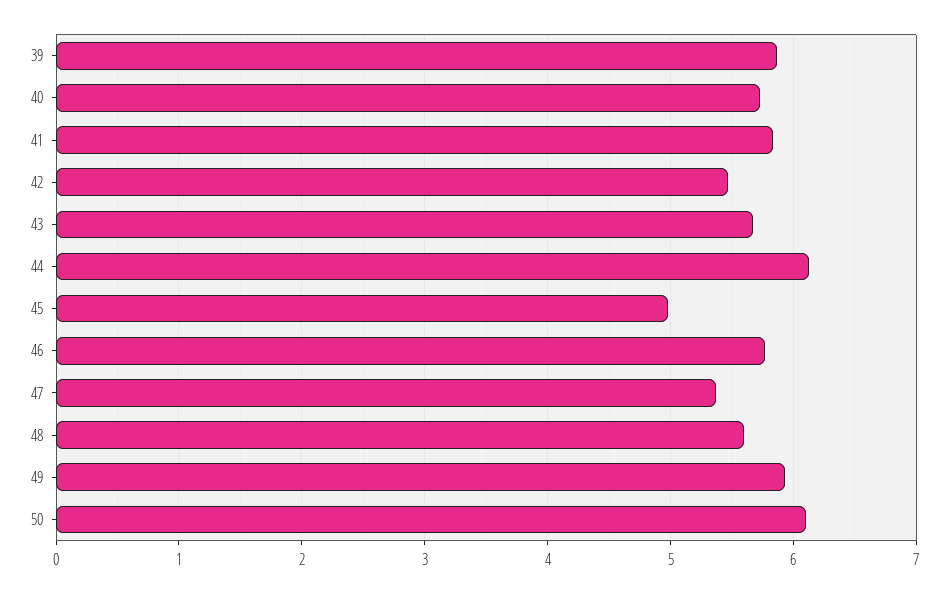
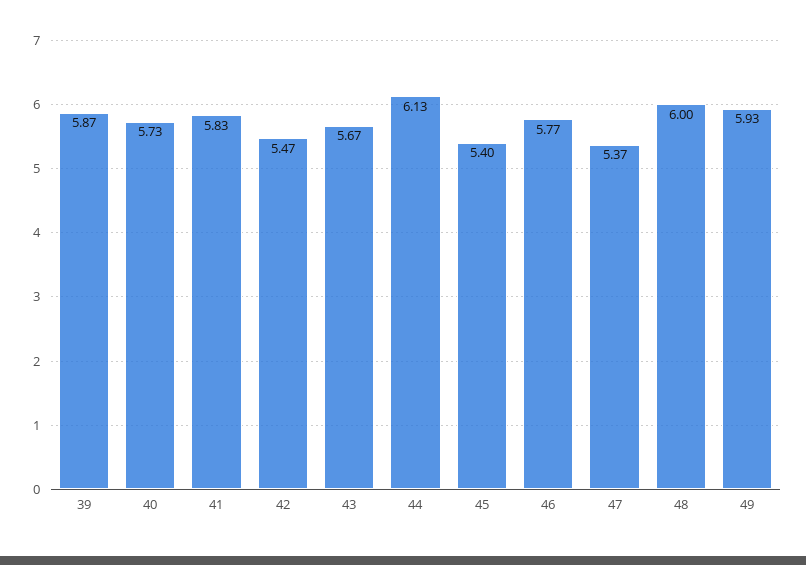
  {
    "39": 5.87,
    "40": 5.73,
    "41": 5.83,
    "42": 5.47,
    "43": 5.67,
    "44": 6.13,
-   "45": 5,
+   "45": 5.4,
    "46": 5.77,
    "47": 5.37,
-   "48": 5.6,
+   "48": 6,
-   "49": 5.93,
+   "49": 5.93
-   "50": 6.1
  }

